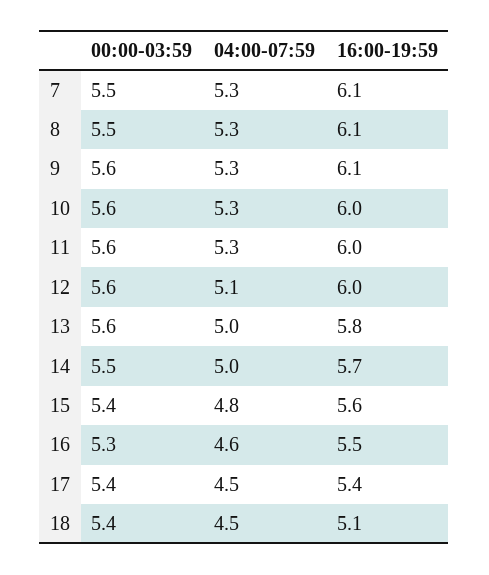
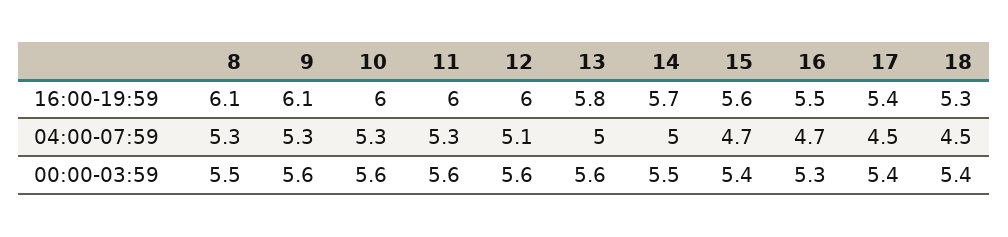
  {
    "00:00-03:59": {
-     "7": 5.5,
      "8": 5.5,
      "9": 5.6,
      "10": 5.6,
      "11": 5.6,
      "12": 5.6,
      "13": 5.6,
      "14": 5.5,
      "15": 5.4,
      "16": 5.3,
      "17": 5.4,
      "18": 5.4
    },
    "04:00-07:59": {
-     "7": 5.3,
      "8": 5.3,
      "9": 5.3,
      "10": 5.3,
      "11": 5.3,
      "12": 5.1,
      "13": 5,
      "14": 5,
-     "15": 4.8,
+     "15": 4.7,
-     "16": 4.6,
+     "16": 4.7,
      "17": 4.5,
      "18": 4.5
    },
    "16:00-19:59": {
-     "7": 6.1,
      "8": 6.1,
      "9": 6.1,
      "10": 6,
      "11": 6,
      "12": 6,
      "13": 5.8,
      "14": 5.7,
      "15": 5.6,
      "16": 5.5,
      "17": 5.4,
-     "18": 5.1
+     "18": 5.3
    }
  }

